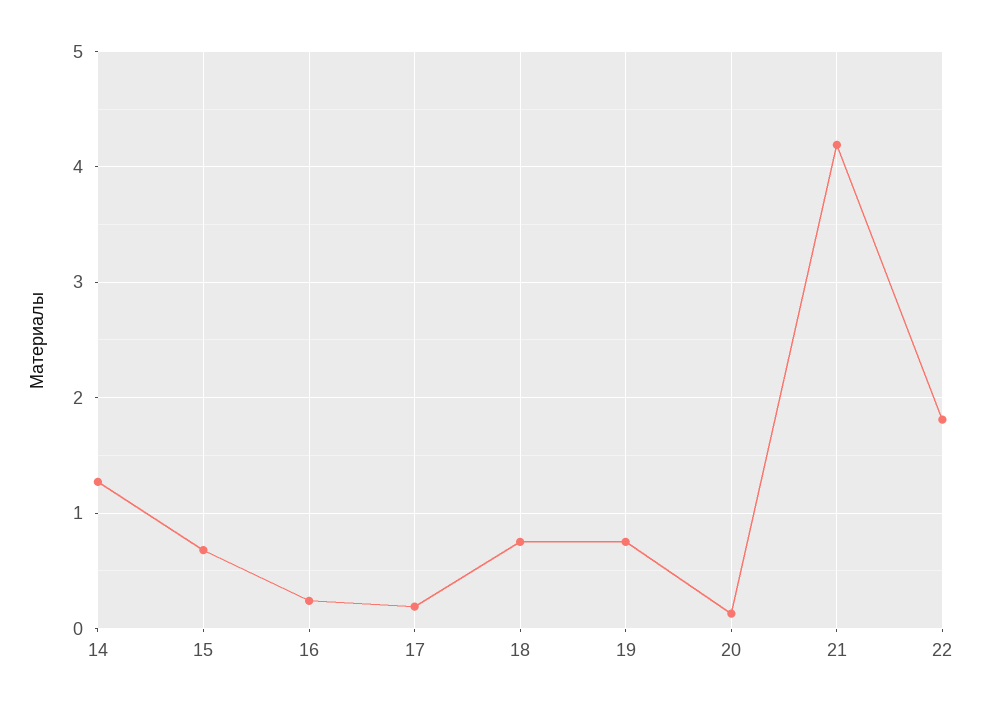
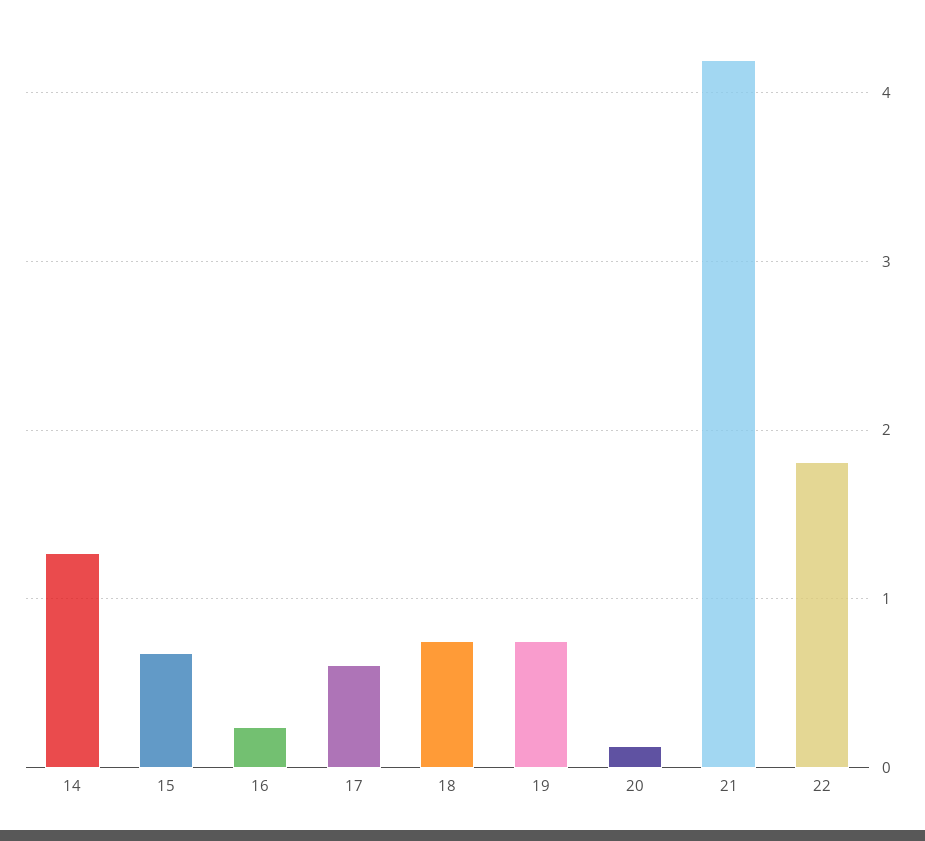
  {
    "14": 1.3,
    "15": 0.7,
    "16": 0.2,
-   "17": 0.2,
+   "17": 0.6,
    "18": 0.8,
    "19": 0.8,
    "20": 0.1,
    "21": 4.2,
    "22": 1.8
  }

